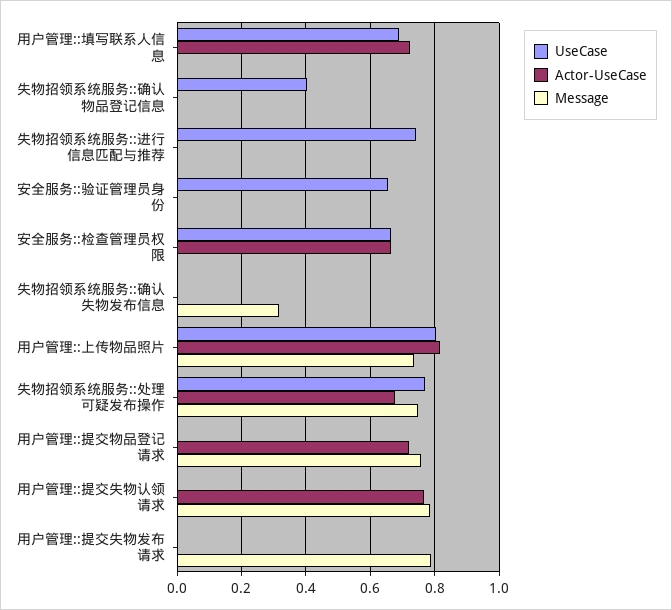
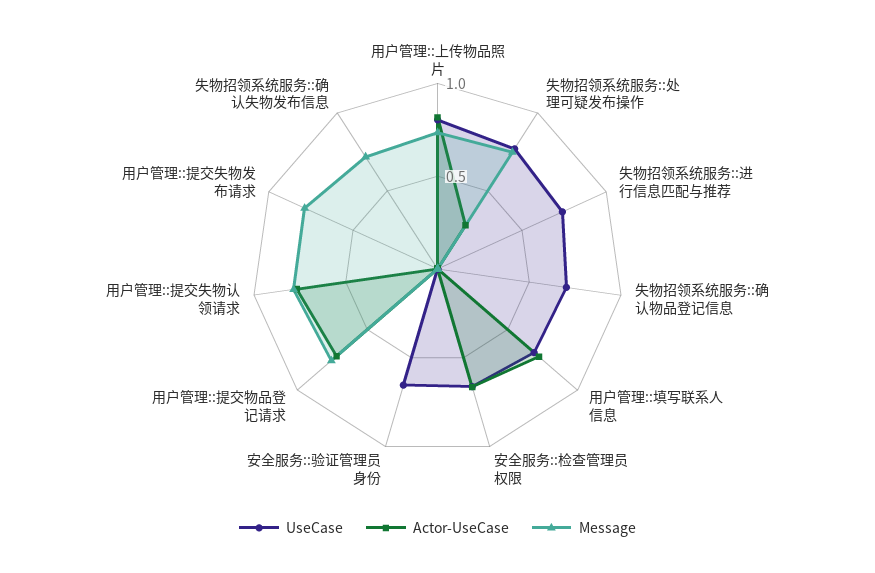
  {
    "UseCase": {
      "用户管理::填写联系人信息": 0.7,
-     "失物招领系统服务::确认物品登记信息": 0.4,
+     "失物招领系统服务::确认物品登记信息": 0.7,
      "失物招领系统服务::进行信息匹配与推荐": 0.74,
      "安全服务::验证管理员身份": 0.66,
      "安全服务::检查管理员权限": 0.66,
      "失物招领系统服务::确认失物发布信息": 0,
      "用户管理::上传物品照片": 0.8,
      "失物招领系统服务::处理可疑发布操作": 0.78,
      "用户管理::提交物品登记请求": 0,
      "用户管理::提交失物认领请求": 0,
      "用户管理::提交失物发布请求": 0
    },
    "Actor-UseCase": {
      "用户管理::填写联系人信息": 0.72,
      "失物招领系统服务::确认物品登记信息": 0,
      "失物招领系统服务::进行信息匹配与推荐": 0,
      "安全服务::验证管理员身份": 0,
      "安全服务::检查管理员权限": 0.66,
      "失物招领系统服务::确认失物发布信息": 0,
      "用户管理::上传物品照片": 0.82,
-     "失物招领系统服务::处理可疑发布操作": 0.68,
+     "失物招领系统服务::处理可疑发布操作": 0.3,
      "用户管理::提交物品登记请求": 0.72,
      "用户管理::提交失物认领请求": 0.76,
      "用户管理::提交失物发布请求": 0
    },
    "Message": {
      "用户管理::填写联系人信息": 0,
      "失物招领系统服务::确认物品登记信息": 0,
      "失物招领系统服务::进行信息匹配与推荐": 0,
      "安全服务::验证管理员身份": 0,
      "安全服务::检查管理员权限": 0,
-     "失物招领系统服务::确认失物发布信息": 0.32,
+     "失物招领系统服务::确认失物发布信息": 0.7,
      "用户管理::上传物品照片": 0.74,
      "失物招领系统服务::处理可疑发布操作": 0.74,
      "用户管理::提交物品登记请求": 0.76,
      "用户管理::提交失物认领请求": 0.78,
      "用户管理::提交失物发布请求": 0.78
    }
  }

